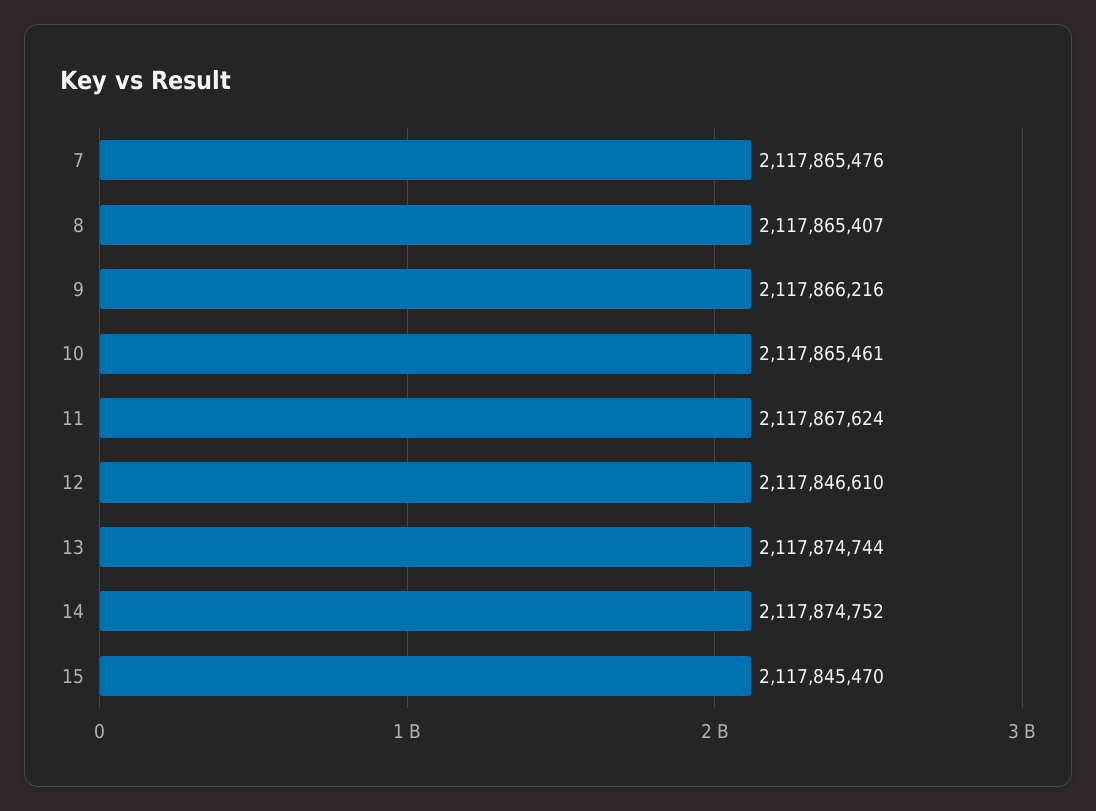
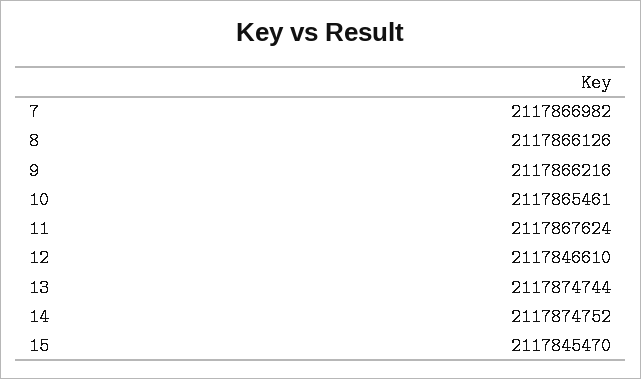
  {
-   "7": 2117865476,
+   "7": 2117866982,
-   "8": 2117865407,
+   "8": 2117866126,
    "9": 2117866216,
    "10": 2117865461,
    "11": 2117867624,
    "12": 2117846610,
    "13": 2117874744,
    "14": 2117874752,
    "15": 2117845470
  }

